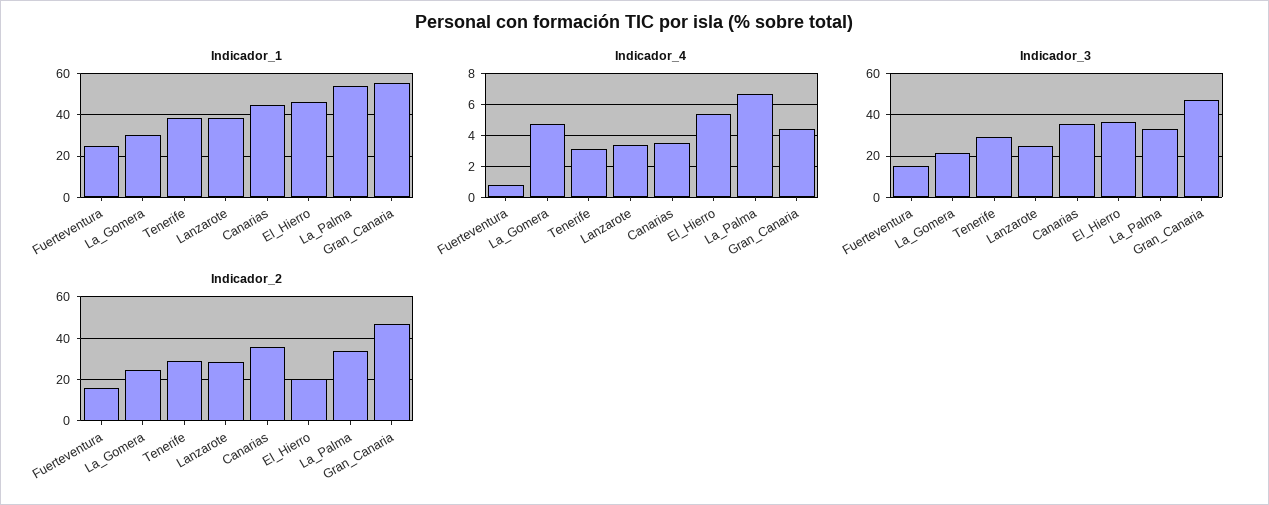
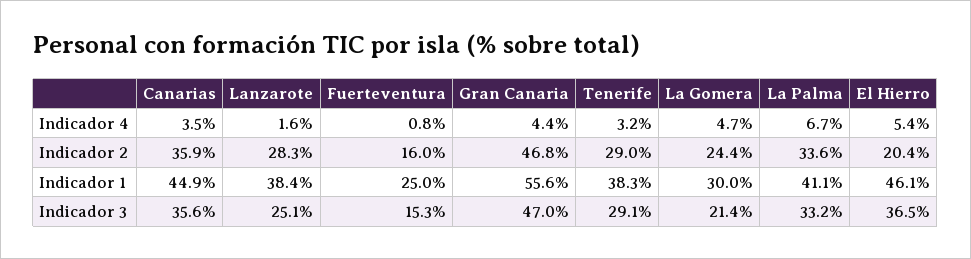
  {
    "Indicador_1": {
      "Fuerteventura": 25,
      "La_Gomera": 30,
      "Tenerife": 38.3,
      "Lanzarote": 38.4,
      "Canarias": 44.9,
      "El_Hierro": 46.1,
-     "La_Palma": 55,
+     "La_Palma": 41.1,
      "Gran_Canaria": 55.6
    },
    "Indicador_4": {
      "Fuerteventura": 0.8,
      "La_Gomera": 4.7,
      "Tenerife": 3.2,
-     "Lanzarote": 3.5,
+     "Lanzarote": 1.6,
      "Canarias": 3.5,
      "El_Hierro": 5.4,
      "La_Palma": 6.7,
      "Gran_Canaria": 4.4
    },
    "Indicador_3": {
      "Fuerteventura": 15.3,
      "La_Gomera": 21.4,
      "Tenerife": 29.1,
      "Lanzarote": 25.1,
      "Canarias": 35.6,
      "El_Hierro": 36.5,
      "La_Palma": 33.2,
      "Gran_Canaria": 47
    },
    "Indicador_2": {
      "Fuerteventura": 16,
      "La_Gomera": 24.4,
      "Tenerife": 29,
      "Lanzarote": 28.3,
      "Canarias": 35.9,
      "El_Hierro": 20.4,
      "La_Palma": 33.6,
      "Gran_Canaria": 46.8
    }
  }

